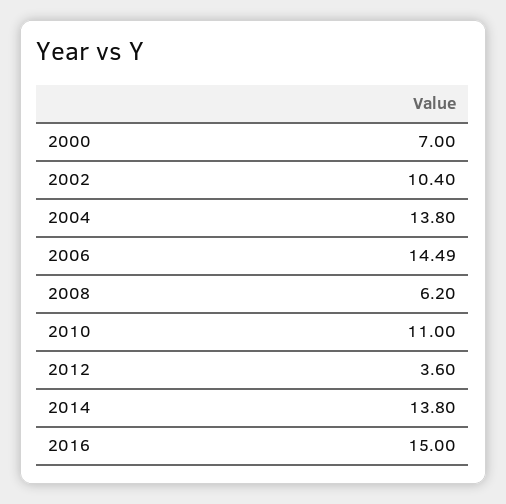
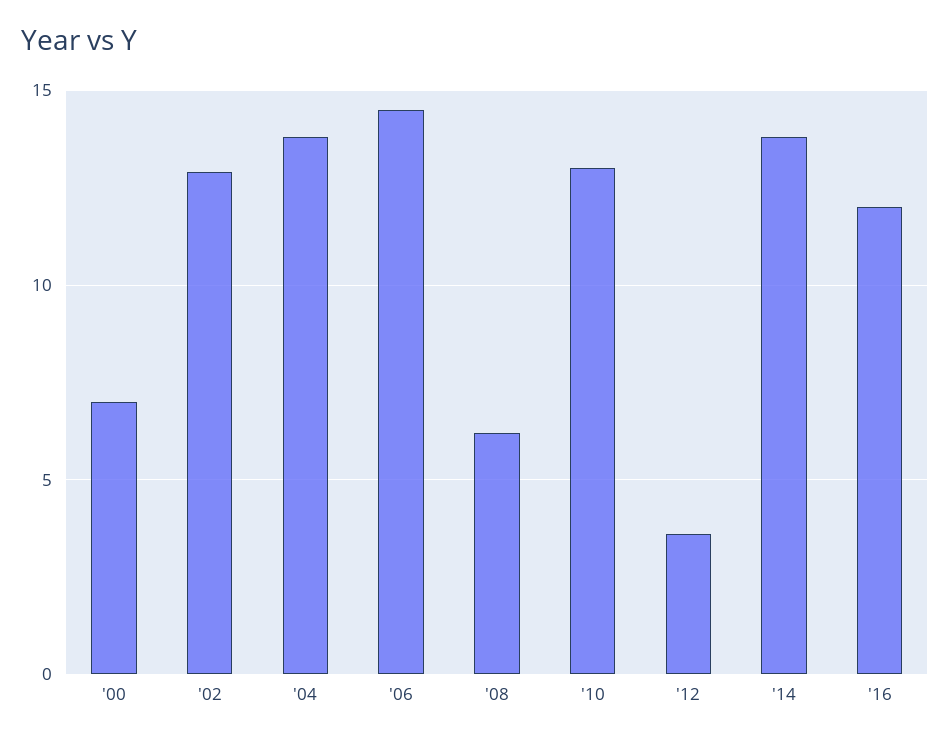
  {
    "2000": 7,
-   "2002": 10.4,
+   "2002": 13,
    "2004": 13.8,
    "2006": 14.49,
    "2008": 6.2,
-   "2010": 11,
+   "2010": 13,
    "2012": 3.6,
    "2014": 13.8,
-   "2016": 15
+   "2016": 12
  }

